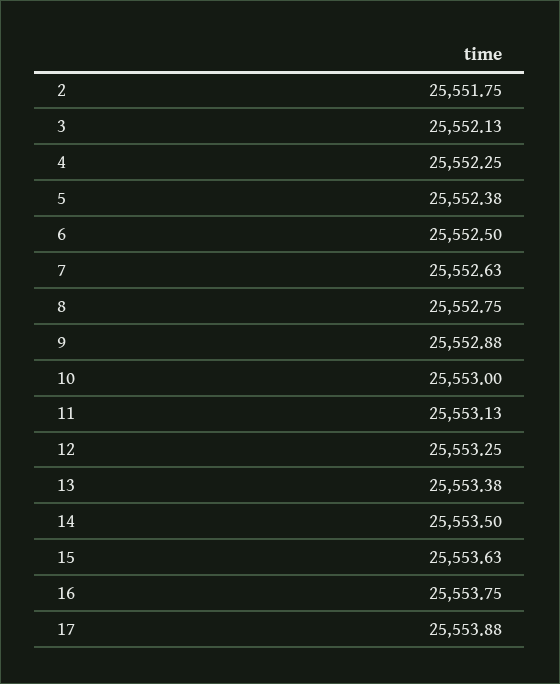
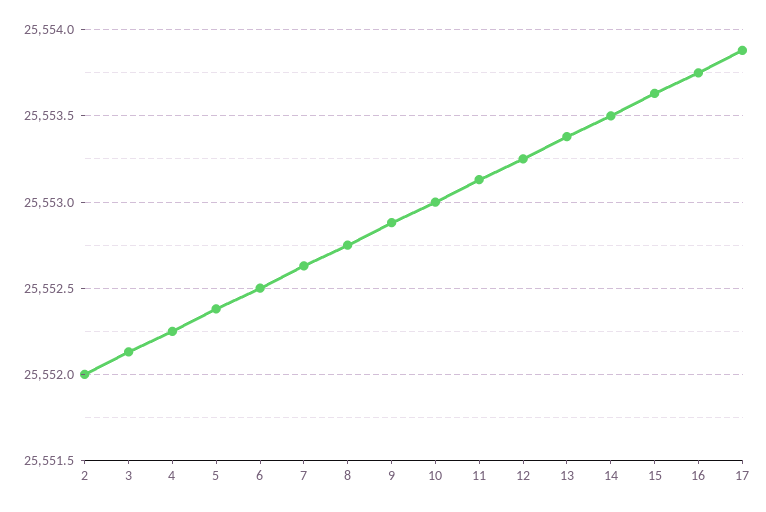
  {
-   "2": 25551.75,
+   "2": 25552,
    "3": 25552.13,
    "4": 25552.25,
    "5": 25552.38,
    "6": 25552.5,
    "7": 25552.63,
    "8": 25552.75,
    "9": 25552.88,
    "10": 25553,
    "11": 25553.13,
    "12": 25553.25,
    "13": 25553.38,
    "14": 25553.5,
    "15": 25553.63,
    "16": 25553.75,
    "17": 25553.88
  }

